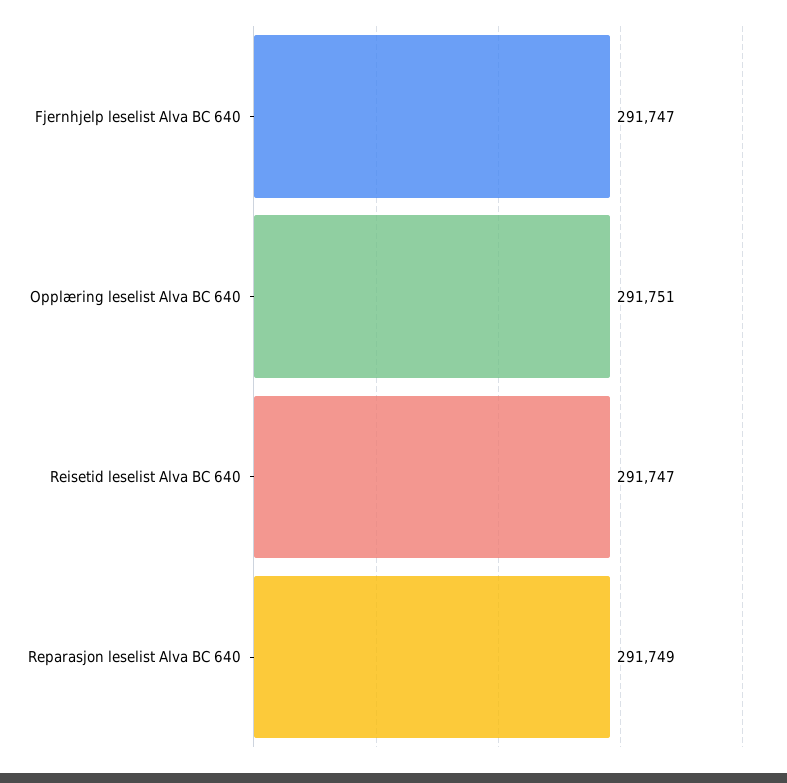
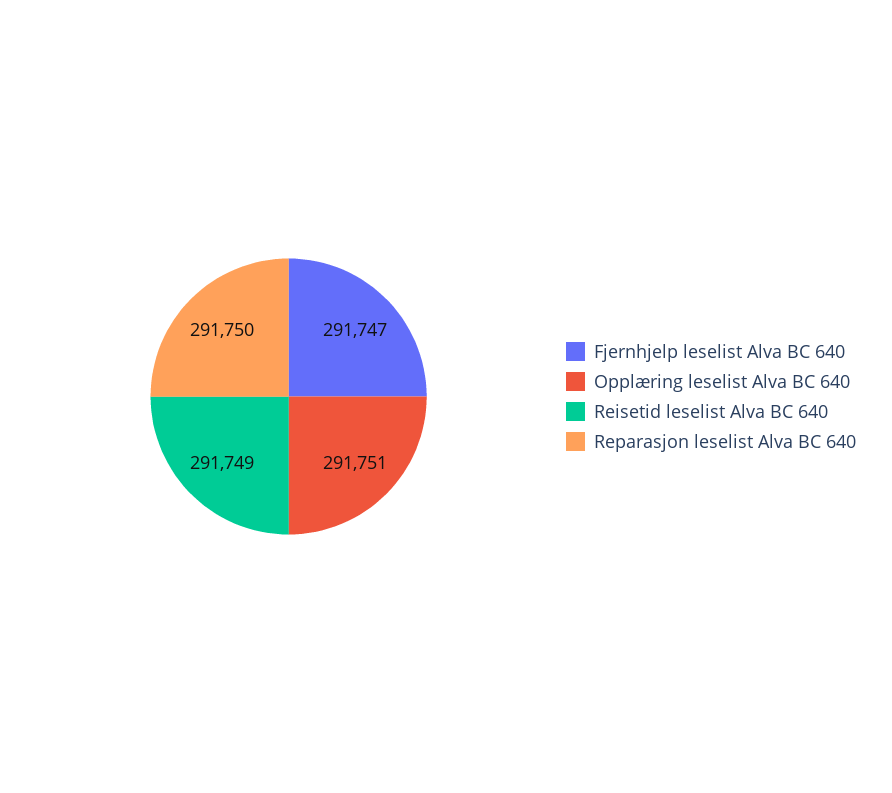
  {
    "Fjernhjelp leselist Alva BC 640": 291747,
    "Opplæring leselist Alva BC 640": 291751,
-   "Reisetid leselist Alva BC 640": 291747,
+   "Reisetid leselist Alva BC 640": 291749,
-   "Reparasjon leselist Alva BC 640": 291749
+   "Reparasjon leselist Alva BC 640": 291750
  }

